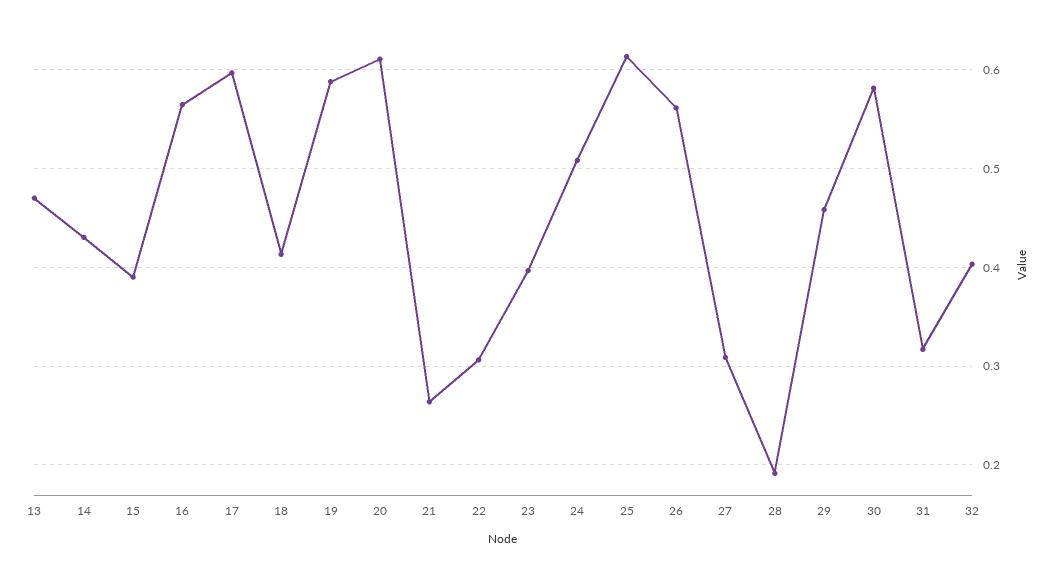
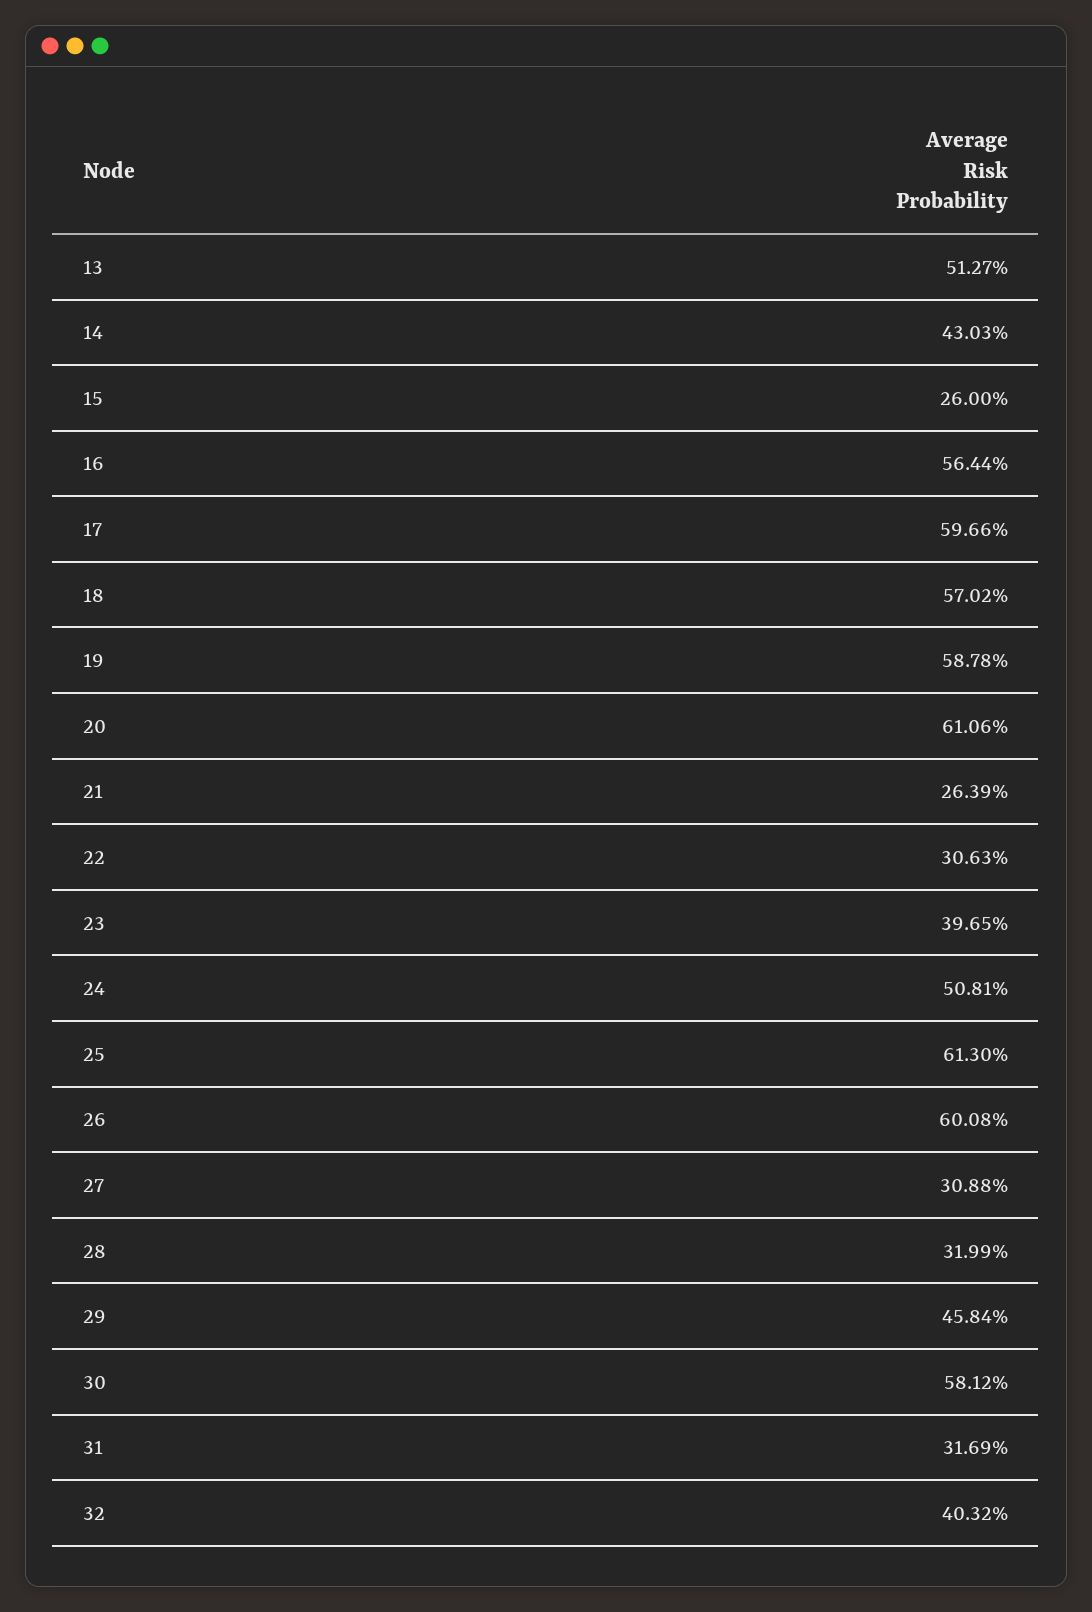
  {
-   "13": 0.47,
+   "13": 0.5127,
    "14": 0.4303,
-   "15": 0.39,
+   "15": 0.26,
    "16": 0.5644,
    "17": 0.5966,
-   "18": 0.41,
+   "18": 0.5702,
    "19": 0.5878,
    "20": 0.6106,
    "21": 0.2639,
    "22": 0.3063,
    "23": 0.3965,
    "24": 0.5081,
    "25": 0.613,
-   "26": 0.56,
+   "26": 0.6008,
    "27": 0.3088,
-   "28": 0.19,
+   "28": 0.3199,
    "29": 0.4584,
    "30": 0.5812,
    "31": 0.3169,
    "32": 0.4032
  }

